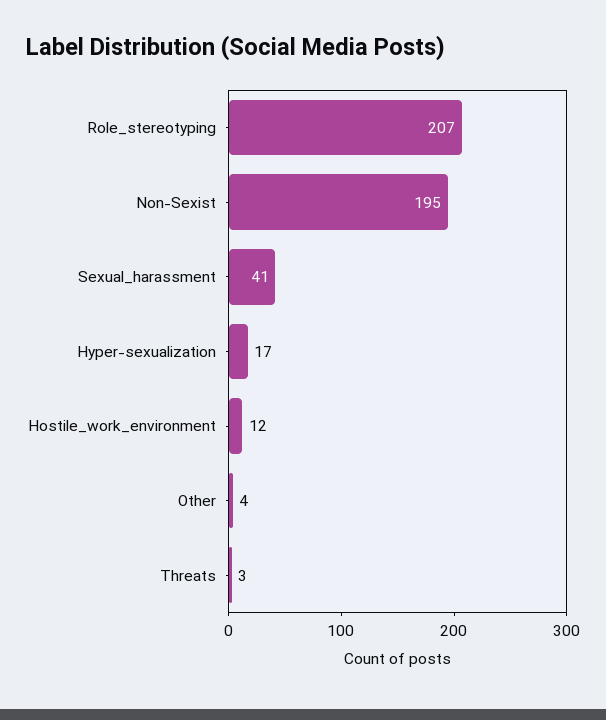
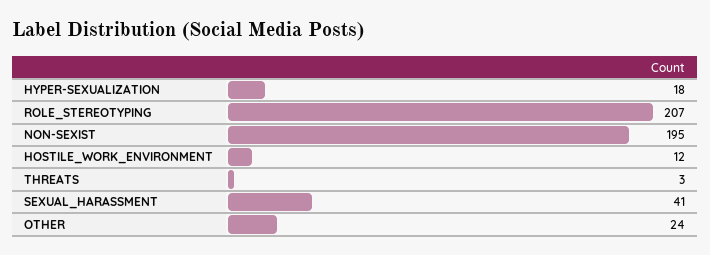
  {
    "Role_stereotyping": 207,
    "Non-Sexist": 195,
    "Sexual_harassment": 41,
-   "Hyper-sexualization": 17,
+   "Hyper-sexualization": 18,
    "Hostile_work_environment": 12,
-   "Other": 4,
+   "Other": 24,
    "Threats": 3
  }

